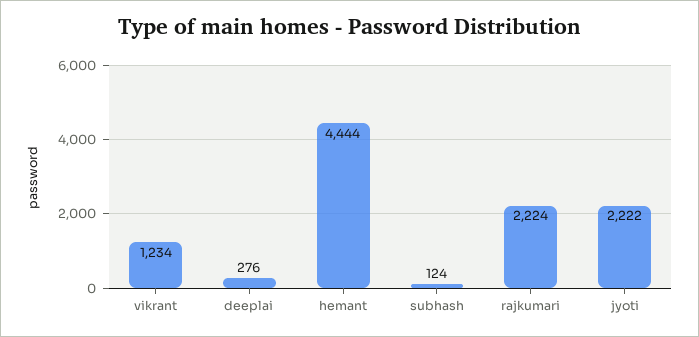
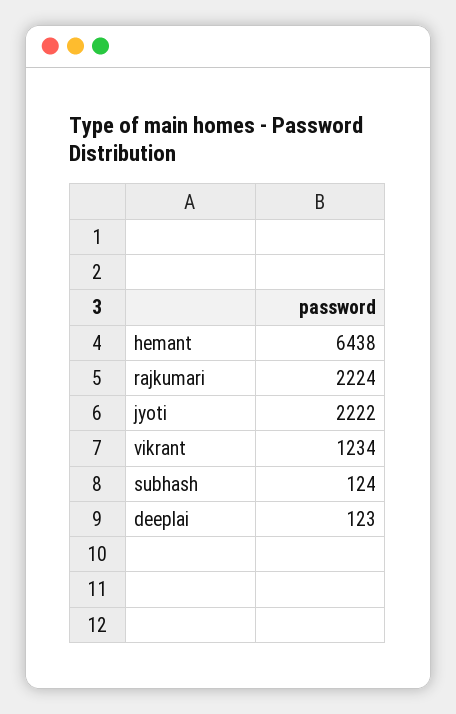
  {
    "vikrant": 1234,
-   "deeplai": 276,
+   "deeplai": 123,
-   "hemant": 4444,
+   "hemant": 6438,
    "subhash": 124,
    "rajkumari": 2224,
    "jyoti": 2222
  }

